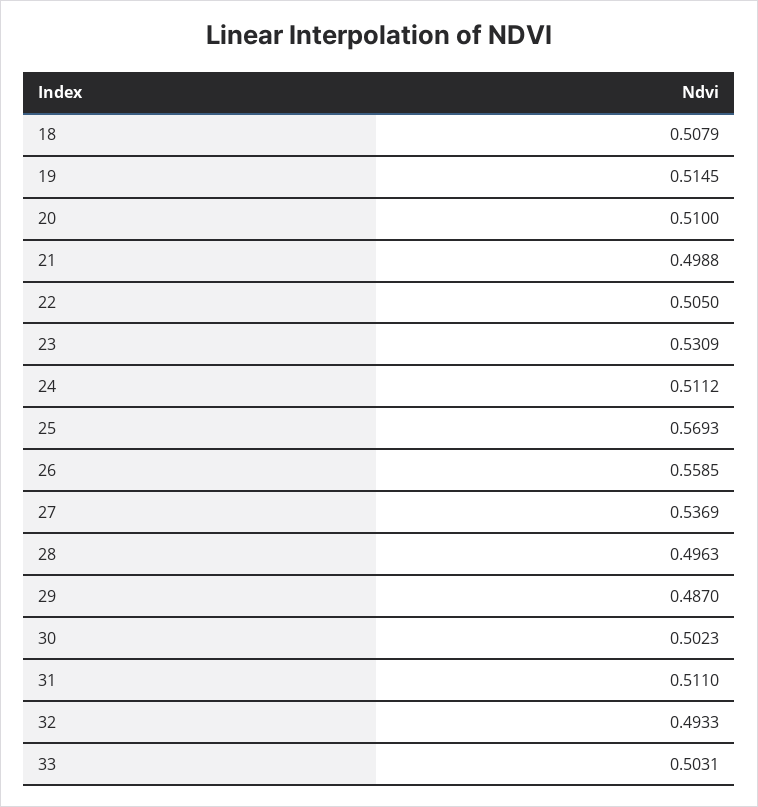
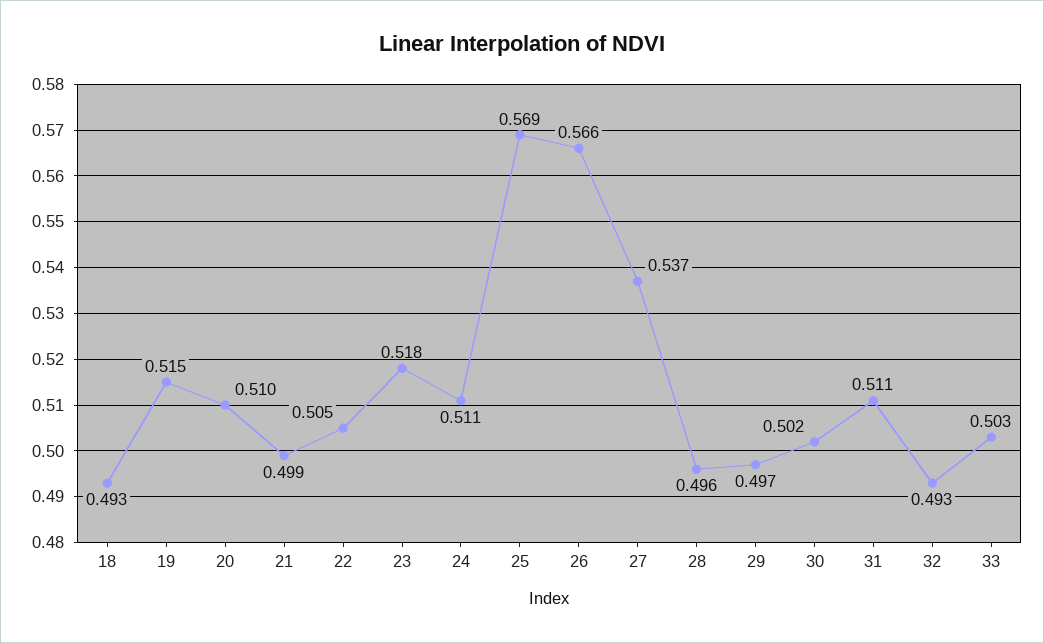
  {
-   "18": 0.5079,
+   "18": 0.493,
    "19": 0.5145,
    "20": 0.51,
    "21": 0.4988,
    "22": 0.505,
-   "23": 0.5309,
+   "23": 0.518,
    "24": 0.5112,
    "25": 0.5693,
-   "26": 0.5585,
+   "26": 0.566,
    "27": 0.5369,
    "28": 0.4963,
-   "29": 0.487,
+   "29": 0.497,
    "30": 0.5023,
    "31": 0.511,
    "32": 0.4933,
    "33": 0.5031
  }

